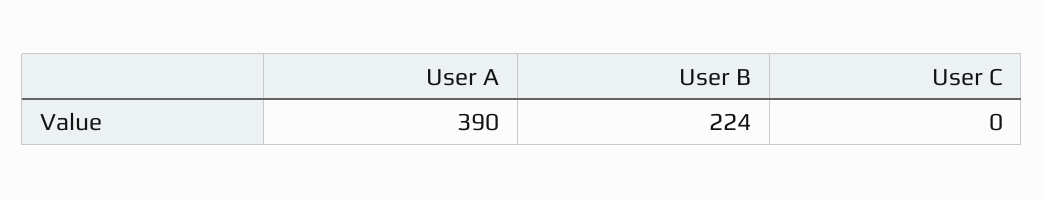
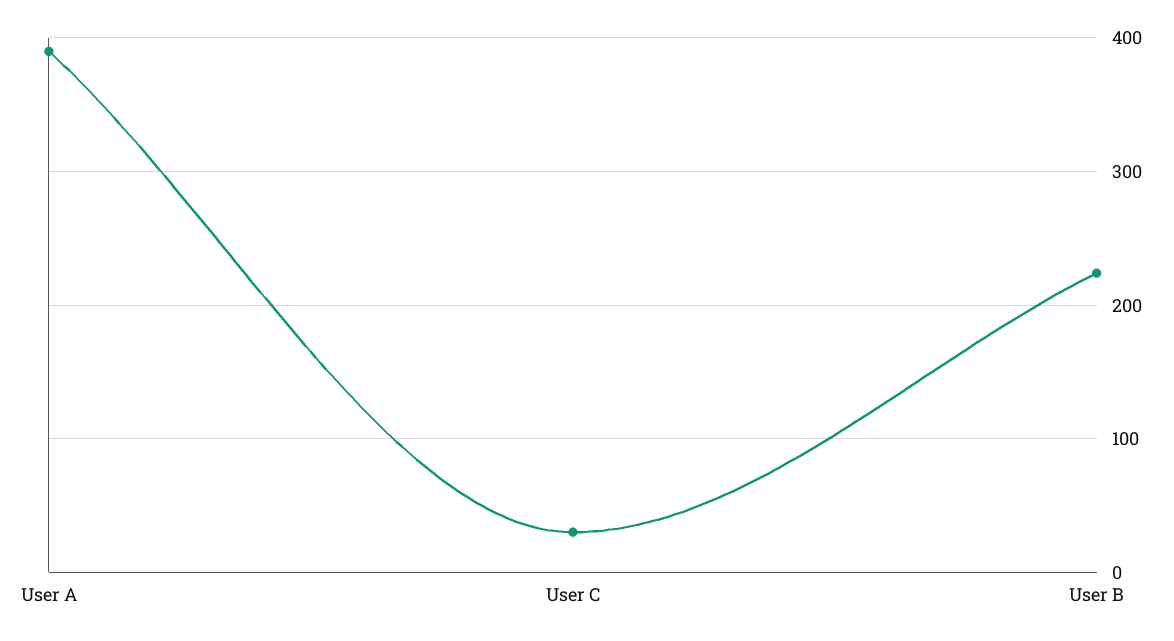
  {
    "User A": 390,
    "User B": 224,
-   "User C": 0
+   "User C": 30
  }

